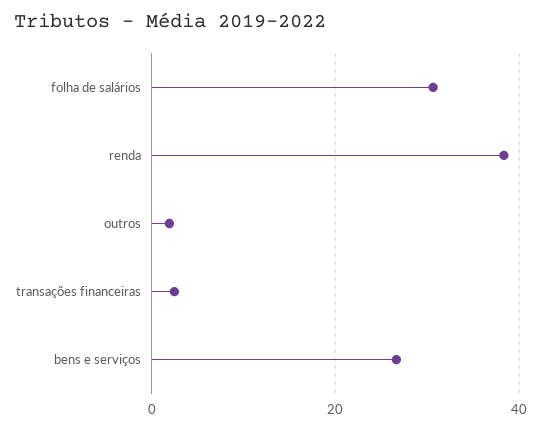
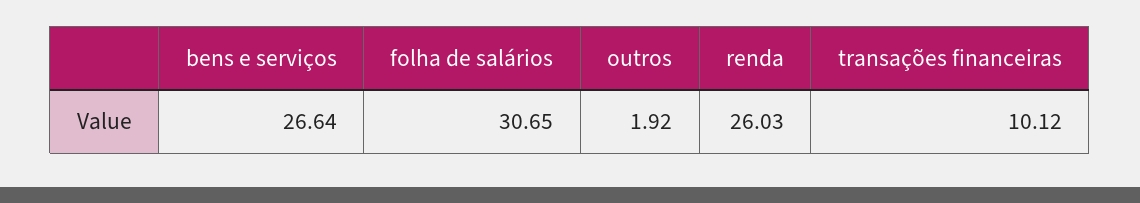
  {
    "folha de salários": 30.65,
-   "renda": 38,
+   "renda": 26.03,
    "outros": 1.92,
-   "transações financeiras": 2,
+   "transações financeiras": 10.12,
    "bens e serviços": 26.64
  }

